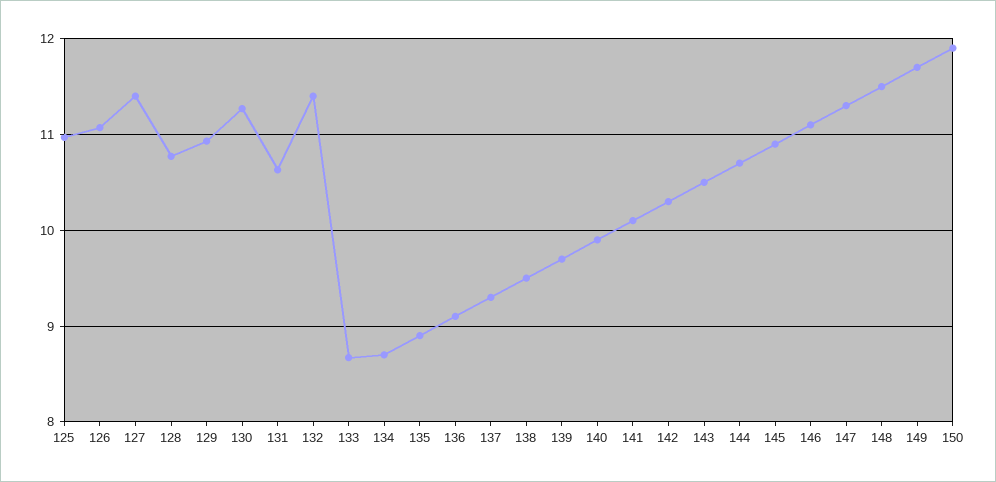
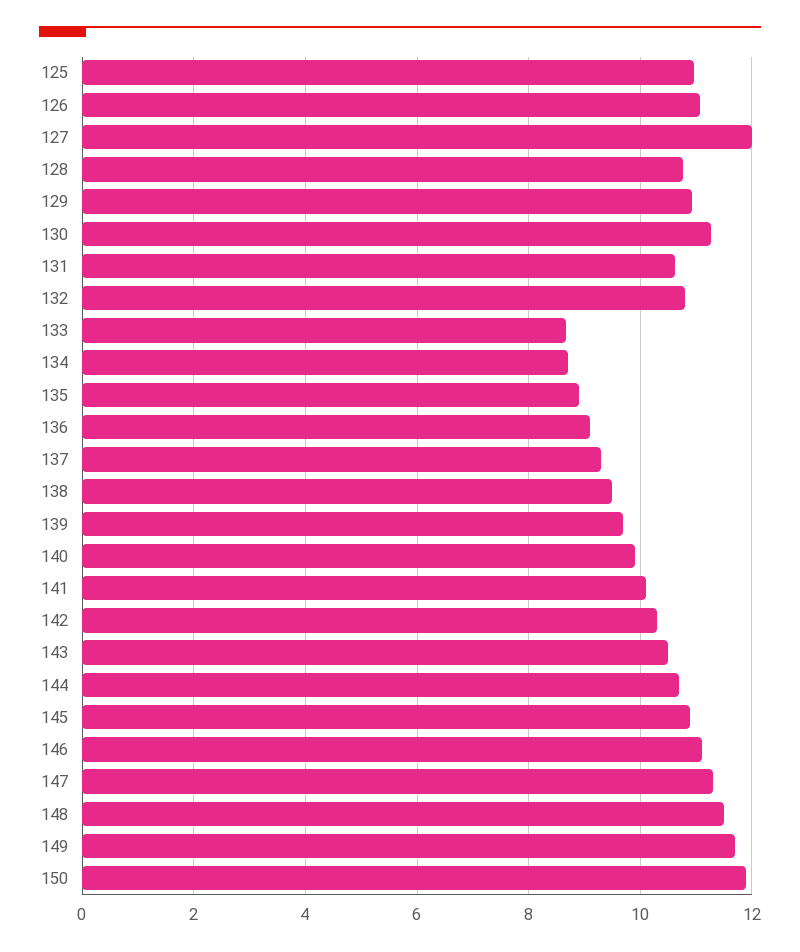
  {
    "125": 11,
    "126": 11.1,
-   "127": 11.4,
+   "127": 12,
    "128": 10.8,
    "129": 10.9,
    "130": 11.3,
    "131": 10.6,
-   "132": 11.4,
+   "132": 10.8,
    "133": 8.7,
    "134": 8.7,
    "135": 8.9,
    "136": 9.1,
    "137": 9.3,
    "138": 9.5,
    "139": 9.7,
    "140": 9.9,
    "141": 10.1,
    "142": 10.3,
    "143": 10.5,
    "144": 10.7,
    "145": 10.9,
    "146": 11.1,
    "147": 11.3,
    "148": 11.5,
    "149": 11.7,
    "150": 11.9
  }

